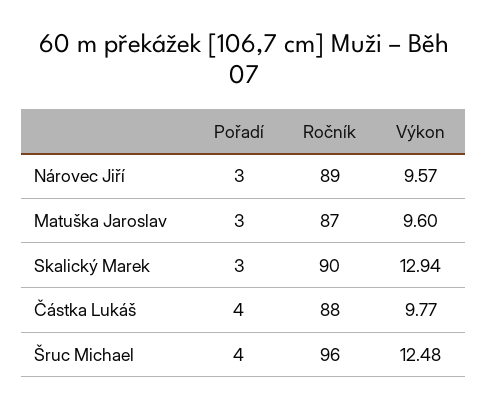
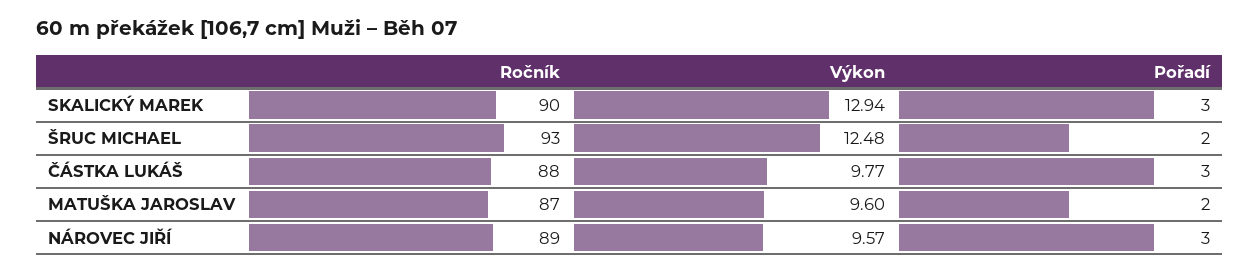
  {
    "Pořadí": {
      "Nárovec Jiří": 3,
-     "Matuška Jaroslav": 3,
+     "Matuška Jaroslav": 2,
      "Skalický Marek": 3,
-     "Částka Lukáš": 4,
+     "Částka Lukáš": 3,
-     "Šruc Michael": 4
+     "Šruc Michael": 2
    },
    "Ročník": {
      "Nárovec Jiří": 89,
      "Matuška Jaroslav": 87,
      "Skalický Marek": 90,
      "Částka Lukáš": 88,
-     "Šruc Michael": 96
+     "Šruc Michael": 93
    },
    "Výkon": {
      "Nárovec Jiří": 9.57,
      "Matuška Jaroslav": 9.6,
      "Skalický Marek": 12.94,
      "Částka Lukáš": 9.77,
      "Šruc Michael": 12.48
    }
  }

